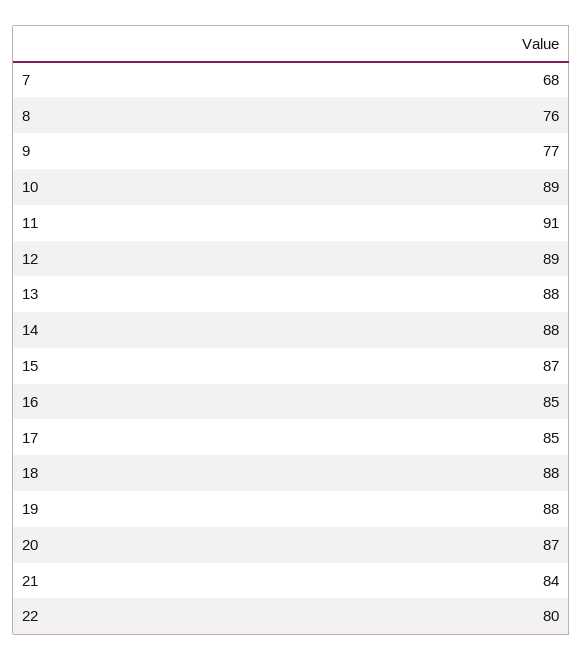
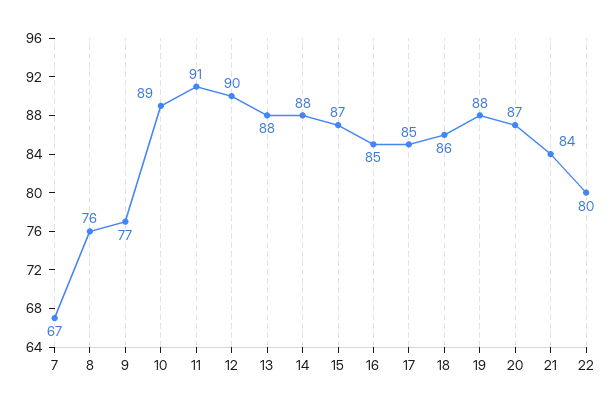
  {
-   "7": 68,
+   "7": 67,
    "8": 76,
    "9": 77,
    "10": 89,
    "11": 91,
-   "12": 89,
+   "12": 90,
    "13": 88,
    "14": 88,
    "15": 87,
    "16": 85,
    "17": 85,
-   "18": 88,
+   "18": 86,
    "19": 88,
    "20": 87,
    "21": 84,
    "22": 80
  }

